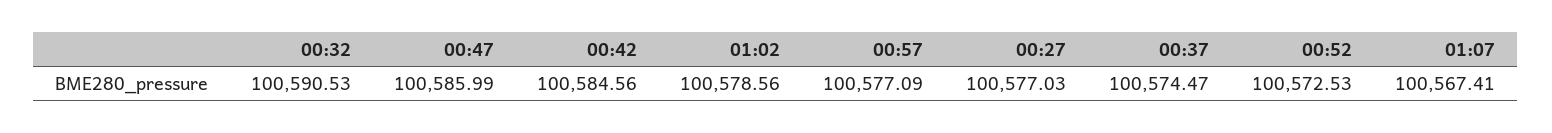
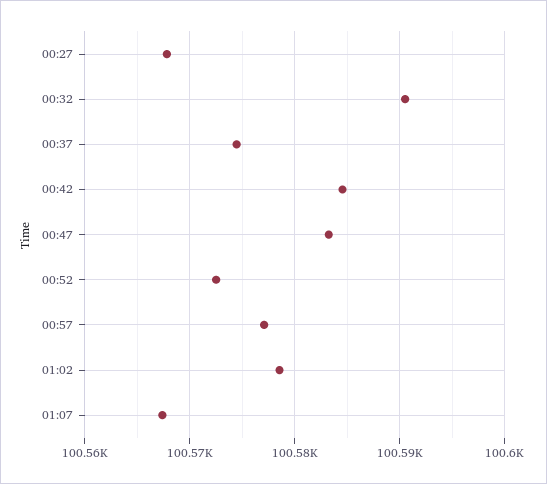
  {
    "00:32": 100590.53,
-   "00:47": 100585.99,
+   "00:47": 100583,
    "00:42": 100584.56,
    "01:02": 100578.56,
    "00:57": 100577.09,
-   "00:27": 100577.03,
+   "00:27": 100568,
    "00:37": 100574.47,
    "00:52": 100572.53,
    "01:07": 100567.41
  }

